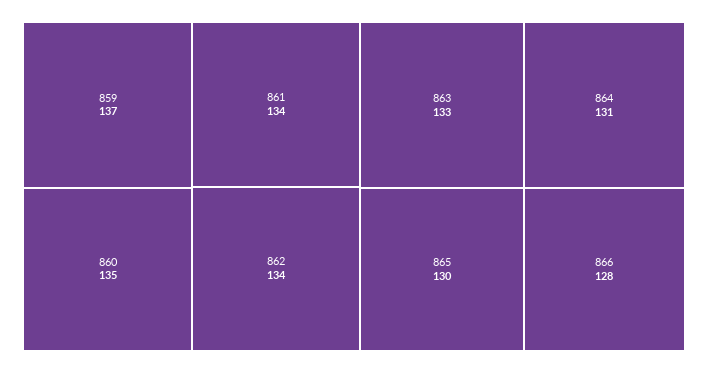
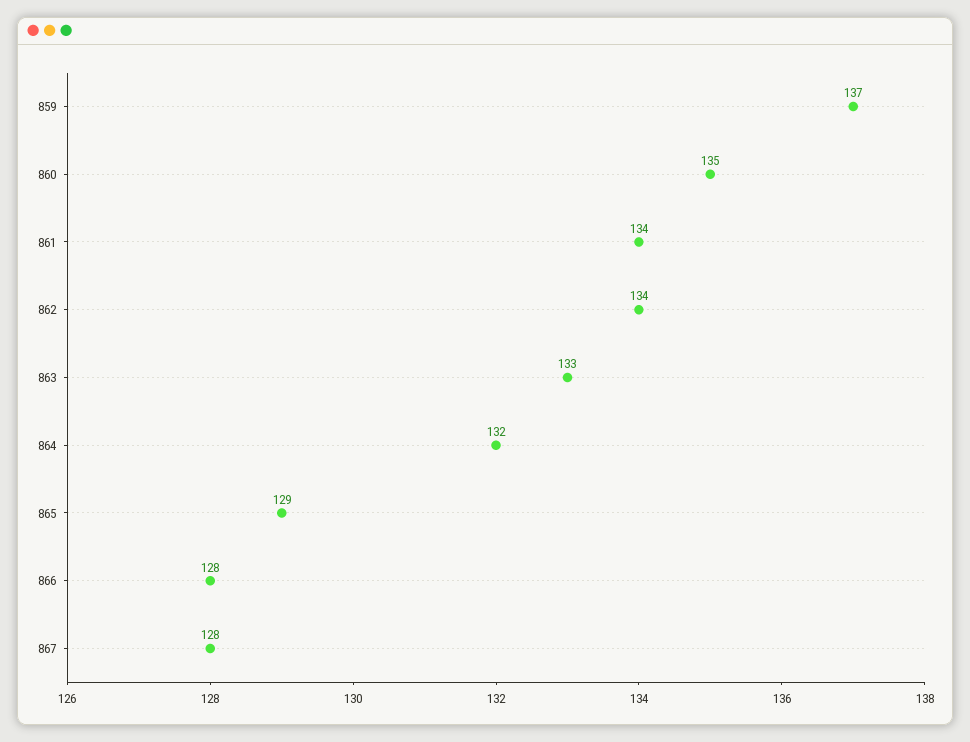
  {
    "859": 137,
    "860": 135,
    "861": 134,
    "862": 134,
    "863": 133,
-   "864": 131,
+   "864": 132,
-   "865": 130,
+   "865": 129,
-   "866": 128
+   "866": 128,
+   "867": 128
  }

